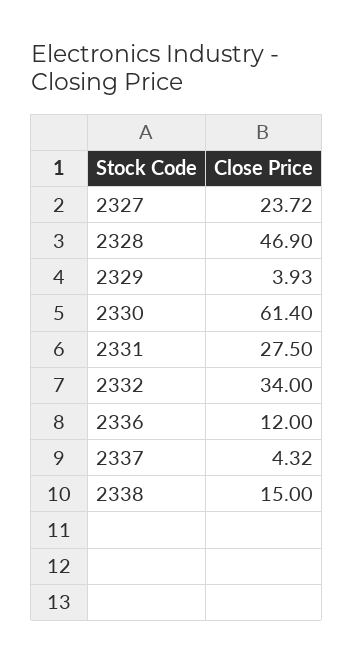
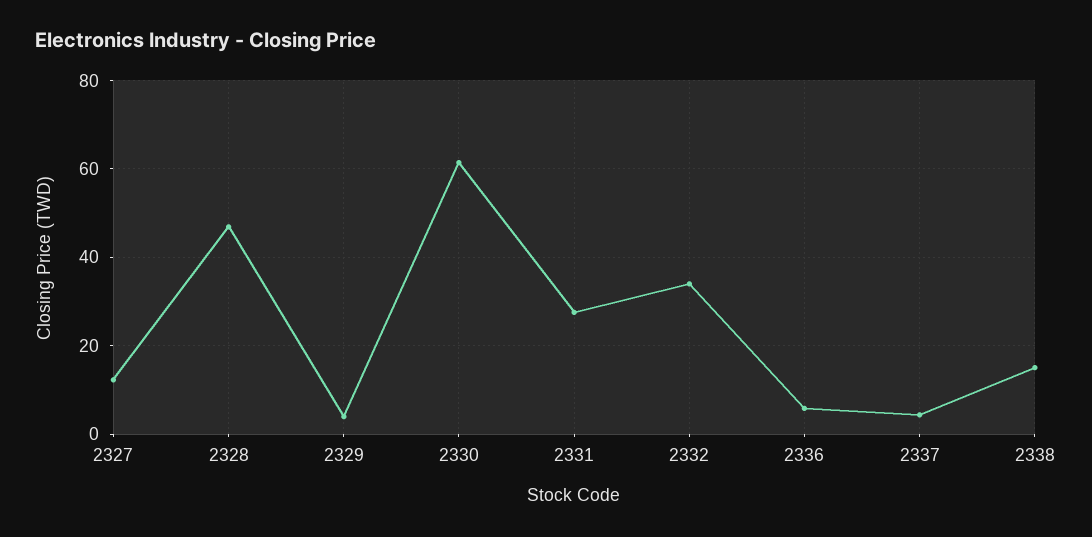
  {
-   "2327": 23.72,
+   "2327": 12,
    "2328": 46.9,
    "2329": 3.93,
    "2330": 61.4,
    "2331": 27.5,
    "2332": 34,
-   "2336": 12,
+   "2336": 6,
    "2337": 4.32,
    "2338": 15
  }

